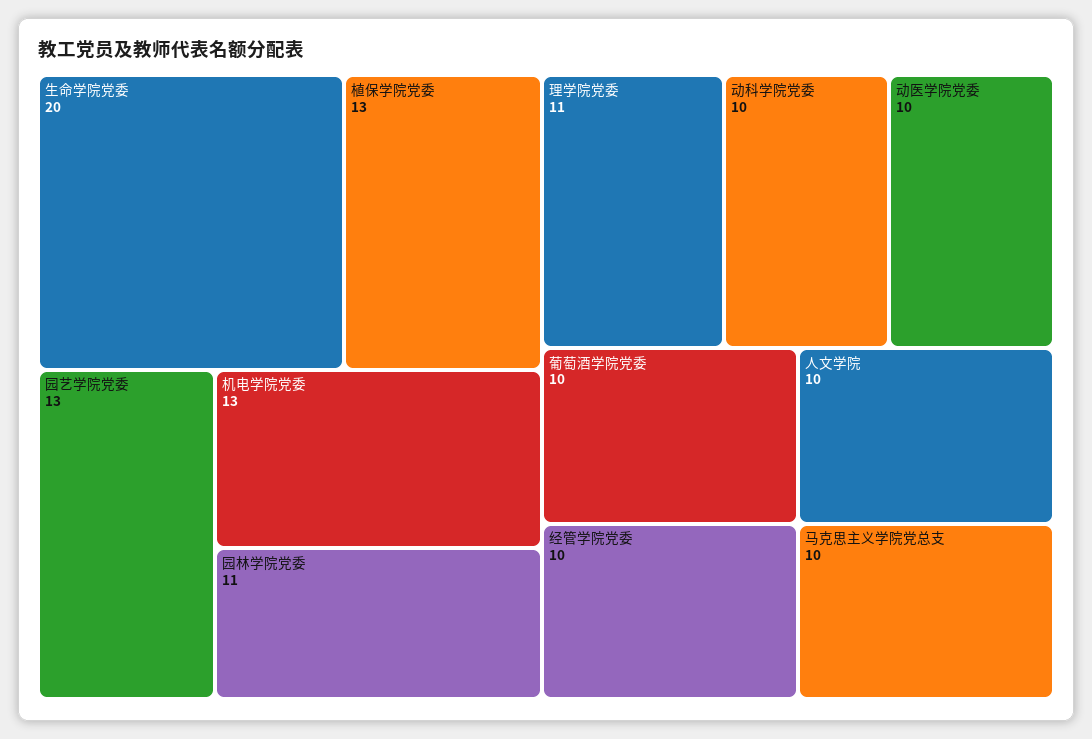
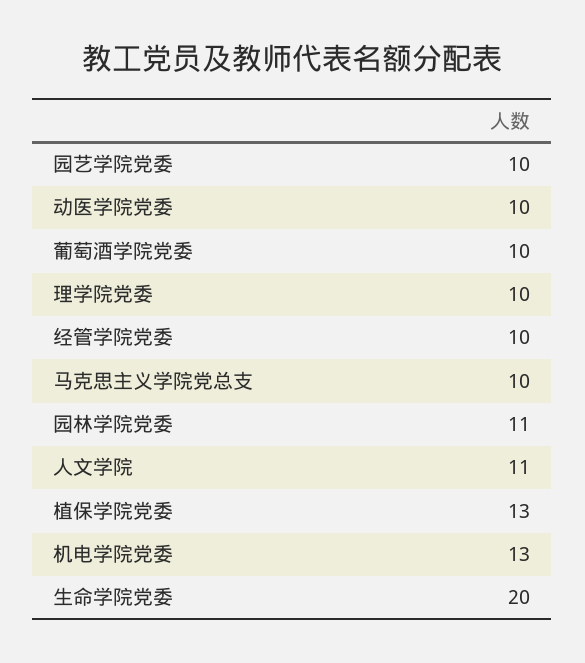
  {
    "生命学院党委": 20,
    "植保学院党委": 13,
-   "园艺学院党委": 13,
+   "园艺学院党委": 10,
    "机电学院党委": 13,
    "园林学院党委": 11,
-   "理学院党委": 11,
+   "理学院党委": 10,
-   "动科学院党委": 10,
    "动医学院党委": 10,
    "葡萄酒学院党委": 10,
    "经管学院党委": 10,
-   "人文学院": 10,
+   "人文学院": 11,
    "马克思主义学院党总支": 10
  }

